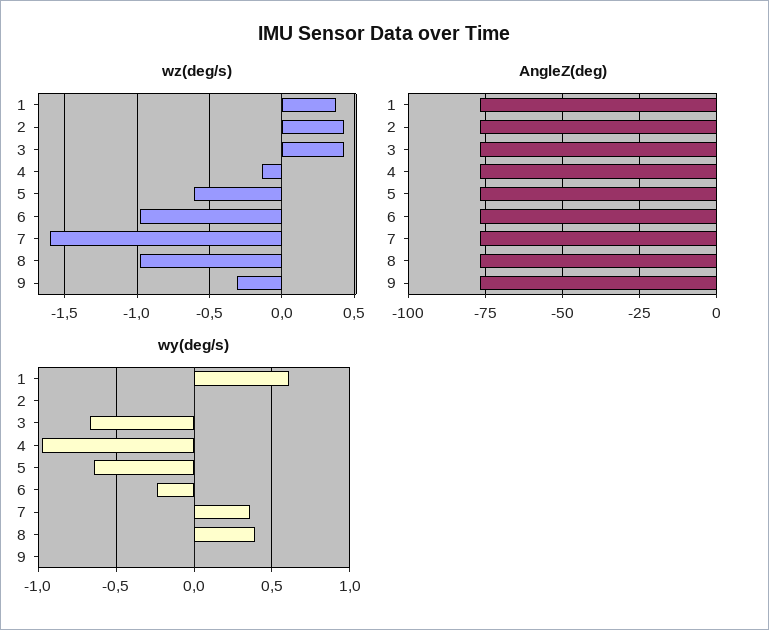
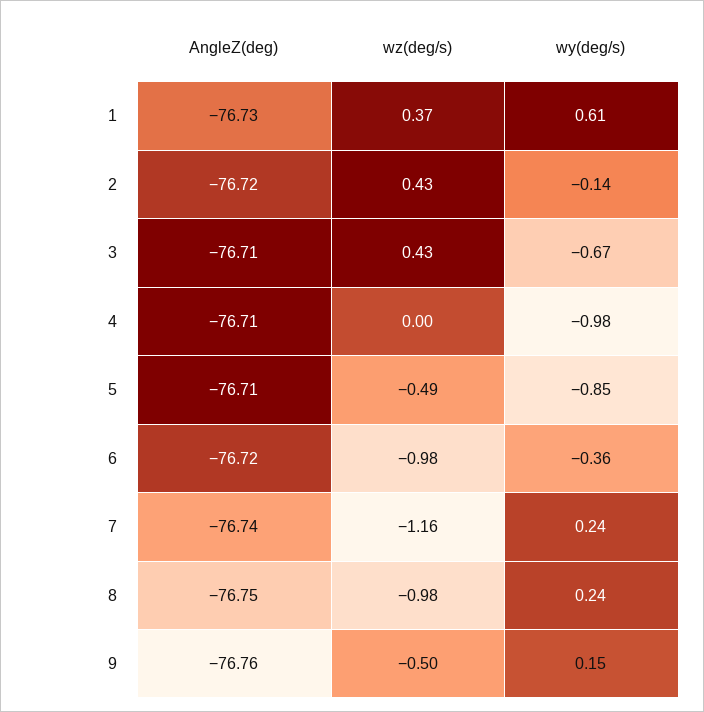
  {
    "wz(deg/s)": {
      "1": 0.37,
      "2": 0.43,
      "3": 0.43,
-     "4": -0.15,
+     "4": 0,
-     "5": -0.6,
+     "5": -0.49,
      "6": -0.98,
-     "7": -1.6,
+     "7": -1.16,
      "8": -0.98,
-     "9": -0.3
+     "9": -0.5
    },
    "AngleZ(deg)": {
      "1": -76.73,
      "2": -76.72,
      "3": -76.71,
      "4": -76.71,
      "5": -76.71,
      "6": -76.72,
      "7": -76.74,
      "8": -76.75,
      "9": -76.76
    },
    "wy(deg/s)": {
      "1": 0.61,
-     "2": 0,
+     "2": -0.14,
      "3": -0.67,
      "4": -0.98,
-     "5": -0.65,
+     "5": -0.85,
-     "6": -0.25,
+     "6": -0.36,
-     "7": 0.35,
+     "7": 0.24,
-     "8": 0.4,
+     "8": 0.24,
-     "9": 0
+     "9": 0.15
    }
  }

